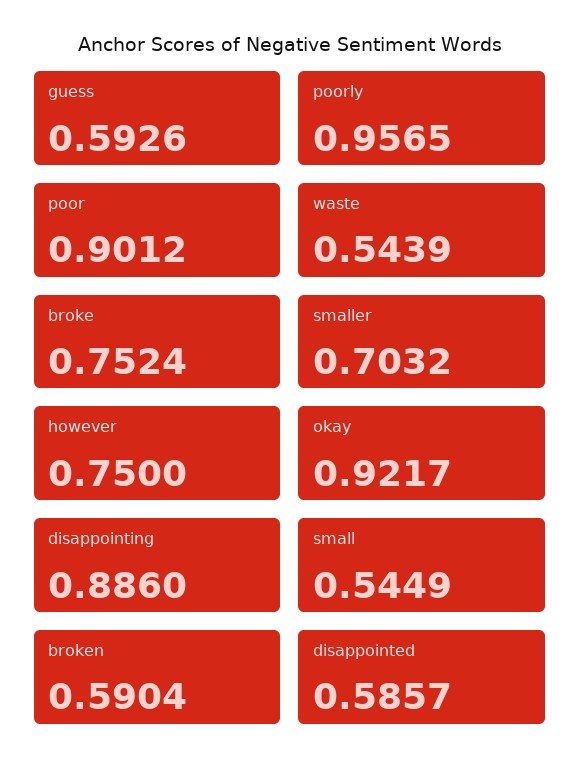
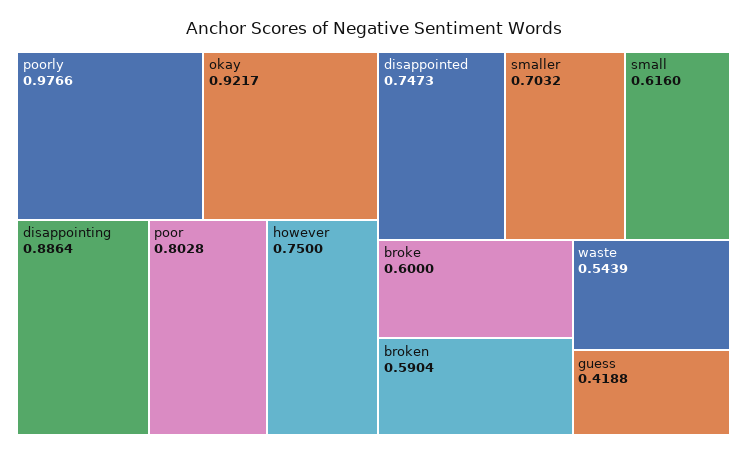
  {
-   "guess": 0.5926,
+   "guess": 0.4188,
-   "poorly": 0.9565,
+   "poorly": 0.9766,
-   "poor": 0.9012,
+   "poor": 0.8028,
    "waste": 0.5439,
-   "broke": 0.7524,
+   "broke": 0.6,
    "smaller": 0.7032,
    "however": 0.75,
    "okay": 0.9217,
-   "disappointing": 0.886,
+   "disappointing": 0.8864,
-   "small": 0.5449,
+   "small": 0.616,
    "broken": 0.5904,
-   "disappointed": 0.5857
+   "disappointed": 0.7473
  }

